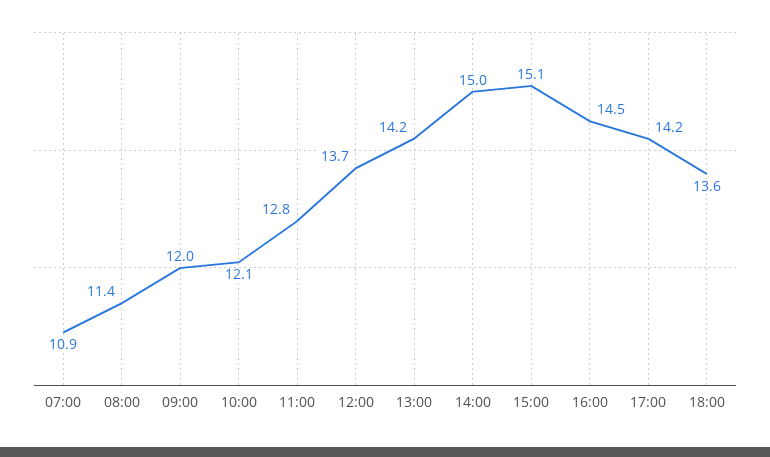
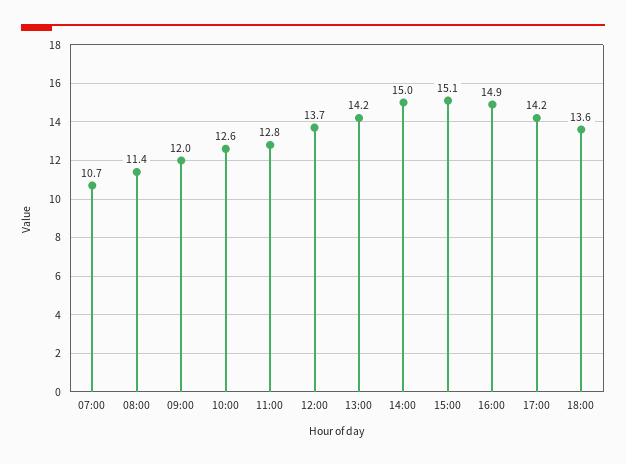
  {
-   "07:00": 10.9,
+   "07:00": 10.7,
    "08:00": 11.4,
    "09:00": 12,
-   "10:00": 12.1,
+   "10:00": 12.6,
    "11:00": 12.8,
    "12:00": 13.7,
    "13:00": 14.2,
    "14:00": 15,
    "15:00": 15.1,
-   "16:00": 14.5,
+   "16:00": 14.9,
    "17:00": 14.2,
    "18:00": 13.6
  }

